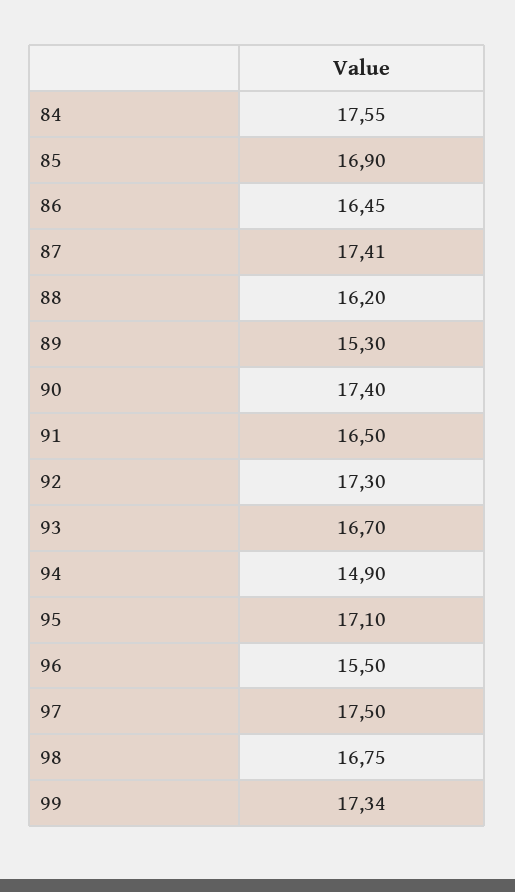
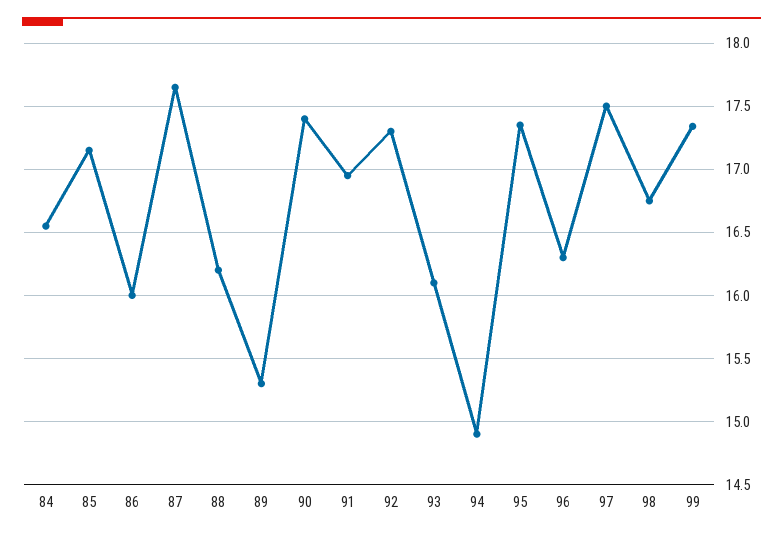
  {
-   "84": 17.55,
+   "84": 16.55,
-   "85": 16.9,
+   "85": 17.15,
-   "86": 16.45,
+   "86": 16,
-   "87": 17.41,
+   "87": 17.65,
    "88": 16.2,
    "89": 15.3,
    "90": 17.4,
-   "91": 16.5,
+   "91": 16.95,
    "92": 17.3,
-   "93": 16.7,
+   "93": 16.1,
    "94": 14.9,
-   "95": 17.1,
+   "95": 17.35,
-   "96": 15.5,
+   "96": 16.3,
    "97": 17.5,
    "98": 16.75,
    "99": 17.34
  }

